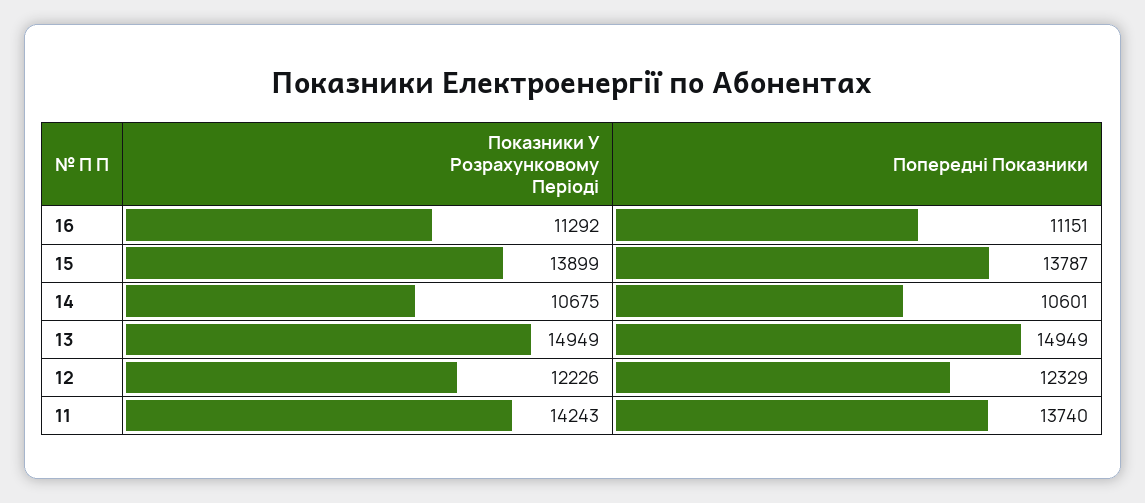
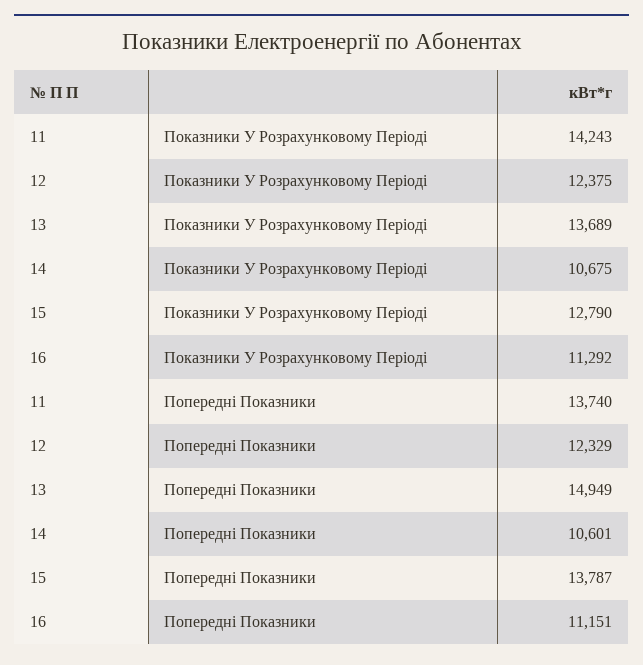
  {
    "Показники У Розрахунковому Періоді": {
      "16": 11292,
-     "15": 13899,
+     "15": 12790,
      "14": 10675,
-     "13": 14949,
+     "13": 13689,
-     "12": 12226,
+     "12": 12375,
      "11": 14243
    },
    "Попередні Показники": {
      "16": 11151,
      "15": 13787,
      "14": 10601,
      "13": 14949,
      "12": 12329,
      "11": 13740
    }
  }

